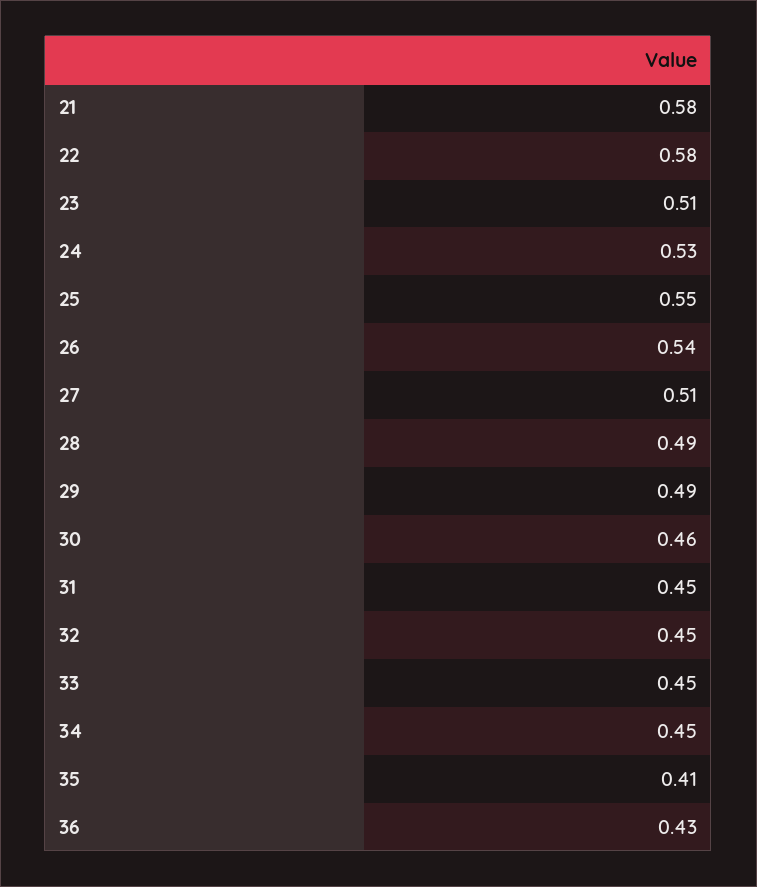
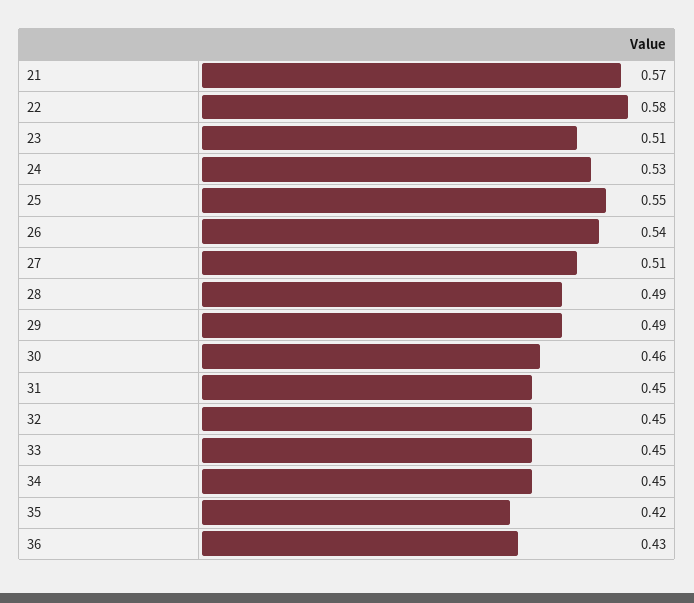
  {
-   "21": 0.58,
+   "21": 0.57,
    "22": 0.58,
    "23": 0.51,
    "24": 0.53,
    "25": 0.55,
    "26": 0.54,
    "27": 0.51,
    "28": 0.49,
    "29": 0.49,
    "30": 0.46,
    "31": 0.45,
    "32": 0.45,
    "33": 0.45,
    "34": 0.45,
-   "35": 0.41,
+   "35": 0.42,
    "36": 0.43
  }

